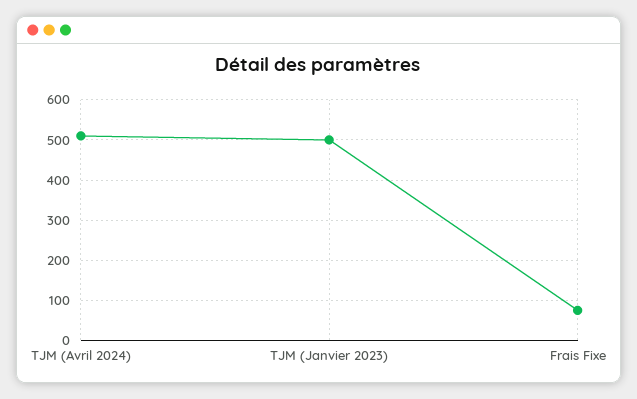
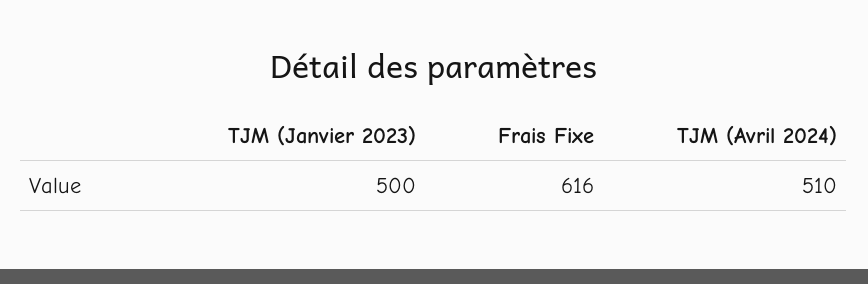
  {
    "TJM (Avril 2024)": 510,
    "TJM (Janvier 2023)": 500,
-   "Frais Fixe": 80
+   "Frais Fixe": 616
  }

